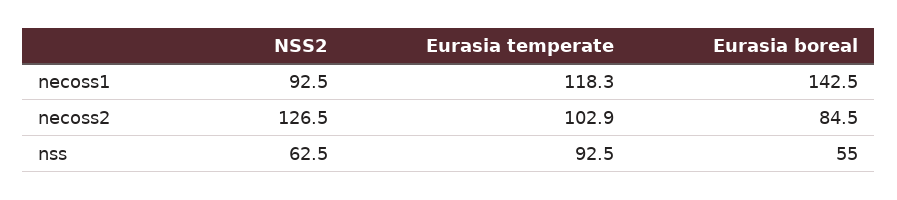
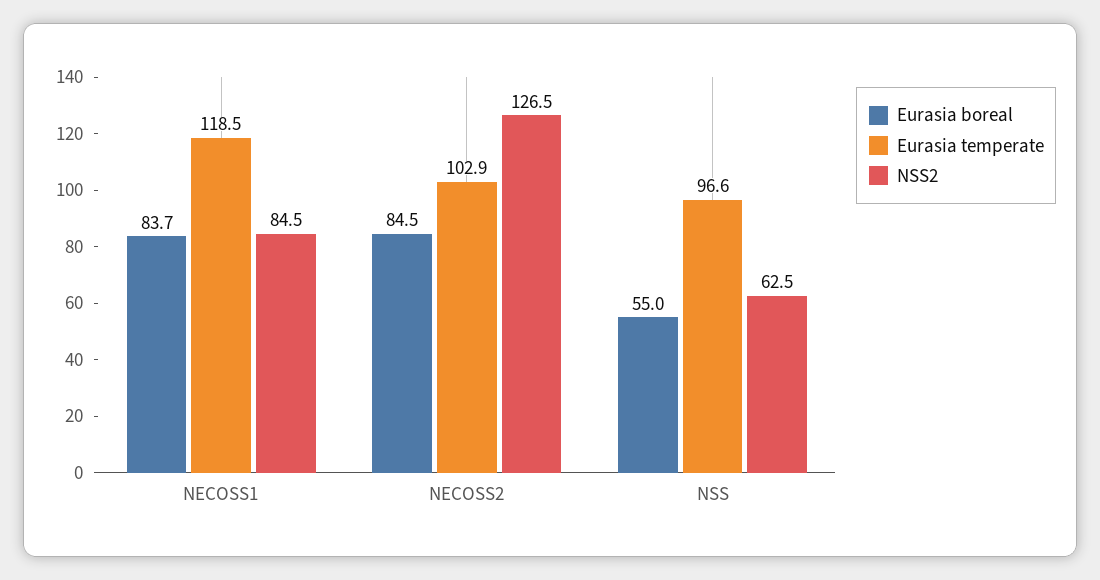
  {
    "NSS2": {
-     "necoss1": 92.5,
+     "necoss1": 84.5,
      "necoss2": 126.5,
      "nss": 62.5
    },
    "Eurasia temperate": {
-     "necoss1": 118.3,
+     "necoss1": 118.5,
      "necoss2": 102.9,
-     "nss": 92.5
+     "nss": 96.6
    },
    "Eurasia boreal": {
-     "necoss1": 142.5,
+     "necoss1": 83.7,
      "necoss2": 84.5,
      "nss": 55
    }
  }

